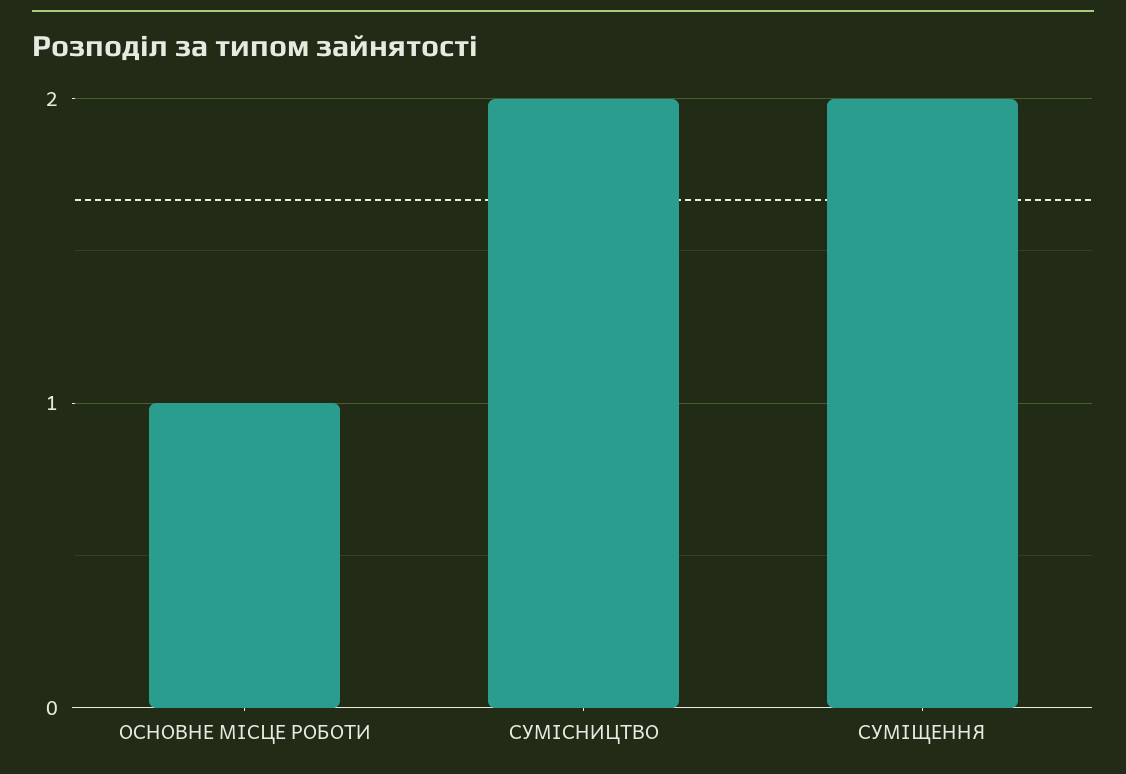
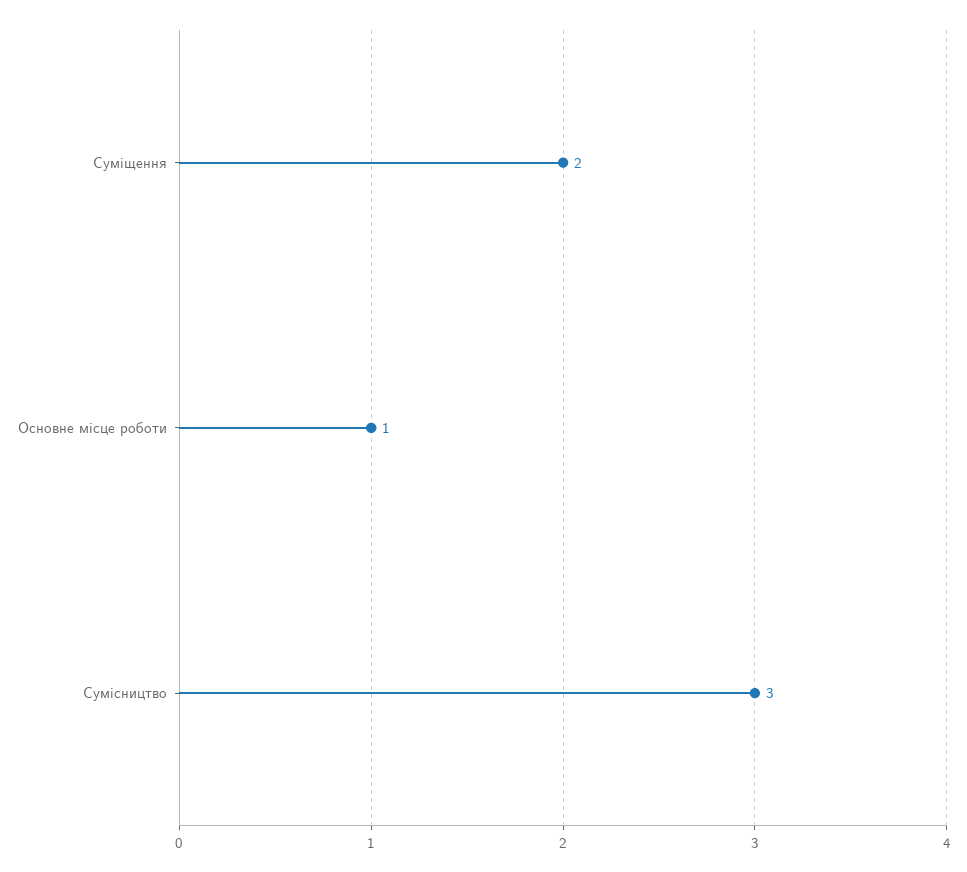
  {
    "ОСНОВНЕ МІСЦЕ РОБОТИ": 1,
-   "СУМІСНИЦТВО": 2,
+   "СУМІСНИЦТВО": 3,
    "СУМІЩЕННЯ": 2
  }

